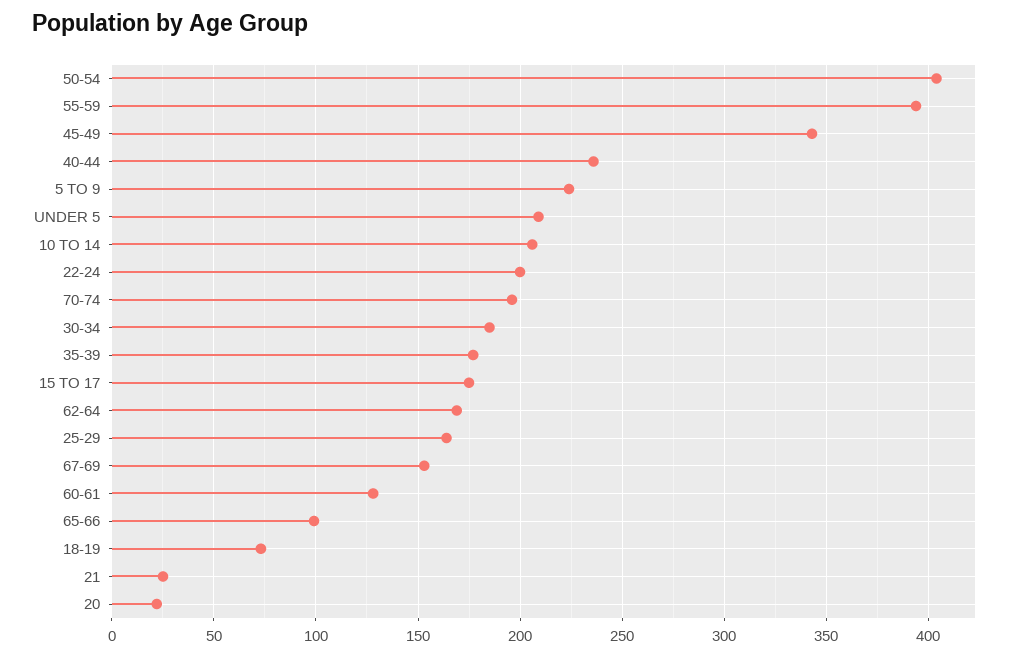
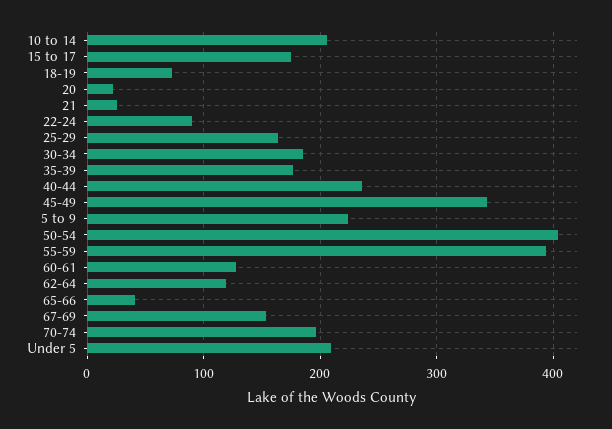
  {
    "50-54": 405,
    "55-59": 395,
    "45-49": 345,
    "40-44": 235,
    "5 TO 9": 225,
    "UNDER 5": 210,
    "10 TO 14": 205,
-   "22-24": 200,
+   "22-24": 90,
    "70-74": 195,
    "30-34": 185,
    "35-39": 175,
    "15 TO 17": 175,
-   "62-64": 170,
+   "62-64": 120,
    "25-29": 165,
    "67-69": 155,
    "60-61": 130,
-   "65-66": 100,
+   "65-66": 40,
    "18-19": 75,
    "21": 25,
    "20": 20
  }

